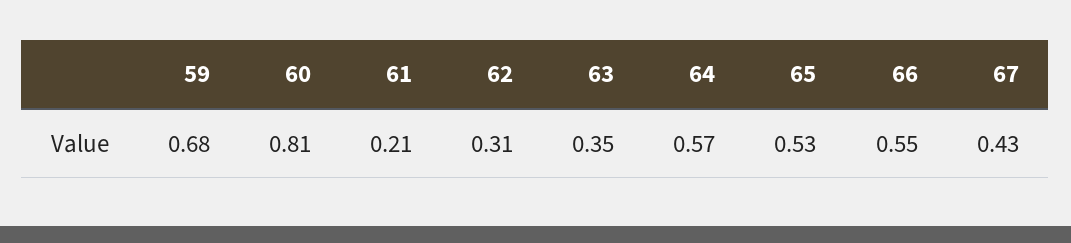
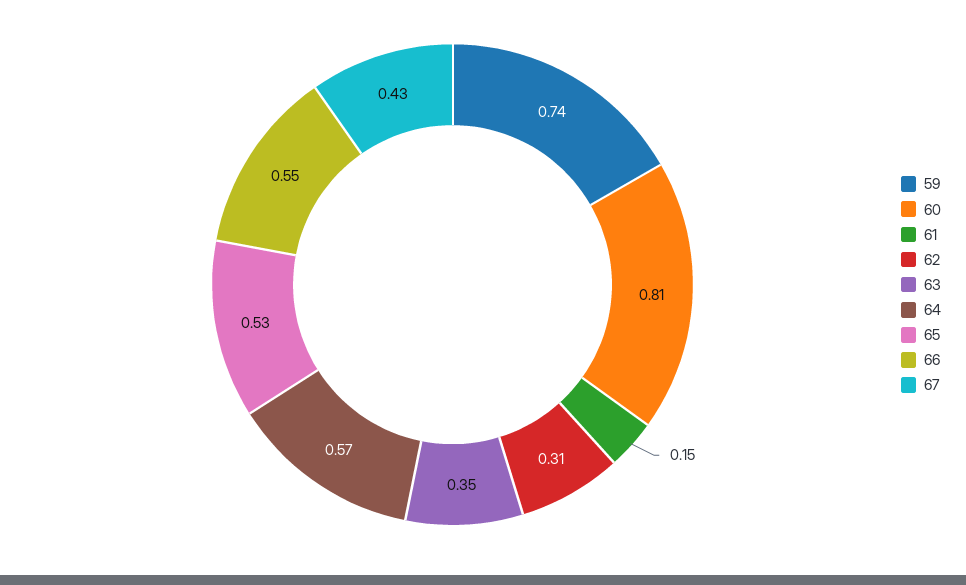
  {
-   "59": 0.68,
+   "59": 0.74,
    "60": 0.81,
-   "61": 0.21,
+   "61": 0.15,
    "62": 0.31,
    "63": 0.35,
    "64": 0.57,
    "65": 0.53,
    "66": 0.55,
    "67": 0.43
  }

